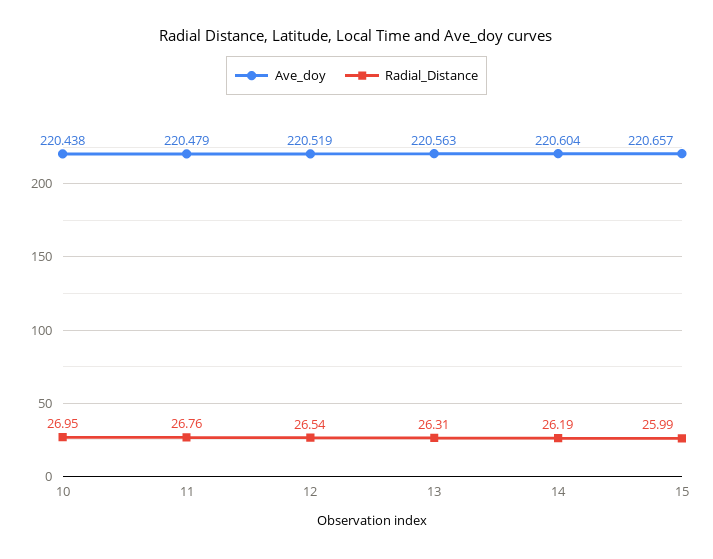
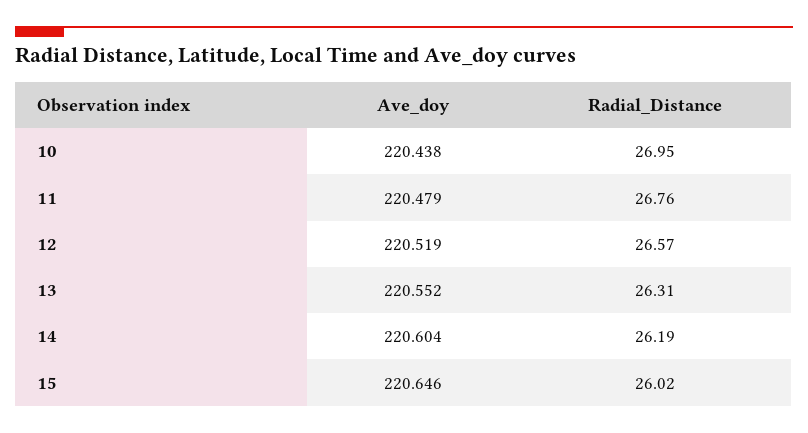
  {
    "Ave_doy": {
      "10": 220.438,
      "11": 220.479,
      "12": 220.519,
-     "13": 220.563,
+     "13": 220.552,
      "14": 220.604,
-     "15": 220.657
+     "15": 220.646
    },
    "Radial_Distance": {
      "10": 26.95,
      "11": 26.76,
-     "12": 26.54,
+     "12": 26.57,
      "13": 26.31,
      "14": 26.19,
-     "15": 25.99
+     "15": 26.02
    }
  }

